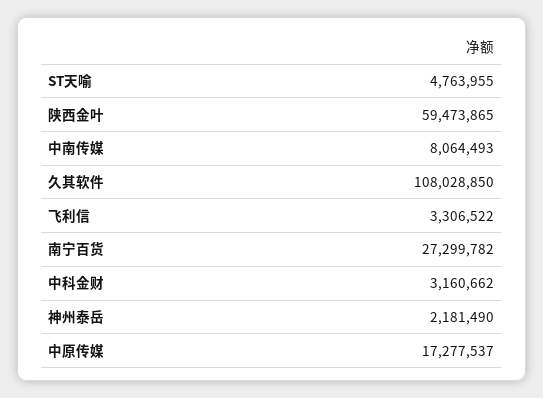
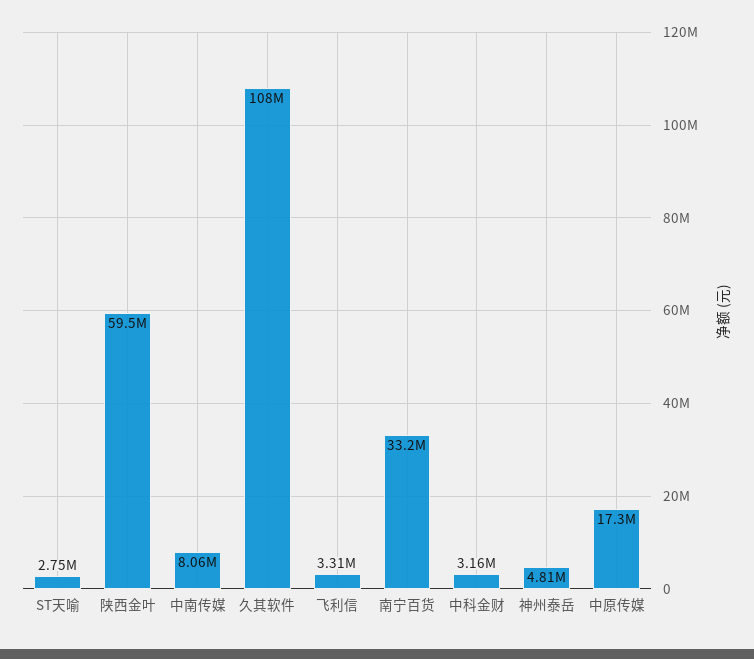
  {
-   "ST天喻": 4763955,
+   "ST天喻": 2750000,
    "陕西金叶": 59473865,
    "中南传媒": 8064493,
    "久其软件": 108028850,
    "飞利信": 3306522,
-   "南宁百货": 27299782,
+   "南宁百货": 33200000,
    "中科金财": 3160662,
-   "神州泰岳": 2181490,
+   "神州泰岳": 4810000,
    "中原传媒": 17277537
  }

